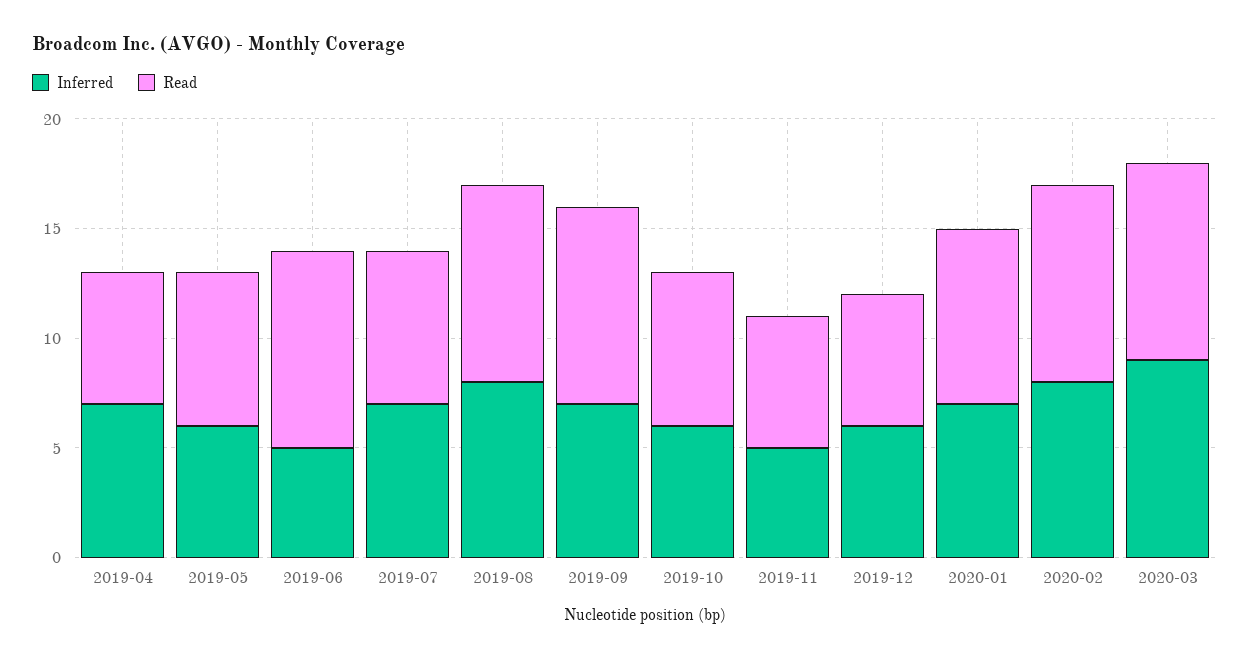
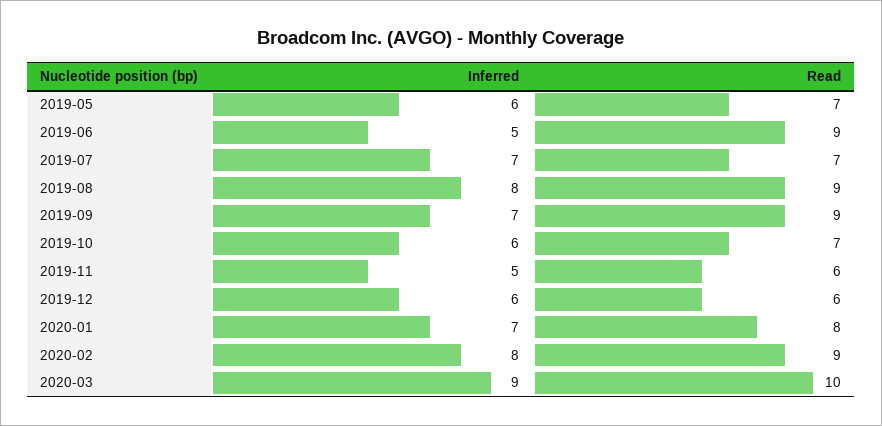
  {
    "Inferred": {
-     "2019-04": 7,
      "2019-05": 6,
      "2019-06": 5,
      "2019-07": 7,
      "2019-08": 8,
      "2019-09": 7,
      "2019-10": 6,
      "2019-11": 5,
      "2019-12": 6,
      "2020-01": 7,
      "2020-02": 8,
      "2020-03": 9
    },
    "Read": {
-     "2019-04": 6,
      "2019-05": 7,
      "2019-06": 9,
      "2019-07": 7,
      "2019-08": 9,
      "2019-09": 9,
      "2019-10": 7,
      "2019-11": 6,
      "2019-12": 6,
      "2020-01": 8,
      "2020-02": 9,
-     "2020-03": 9
+     "2020-03": 10
    }
  }

